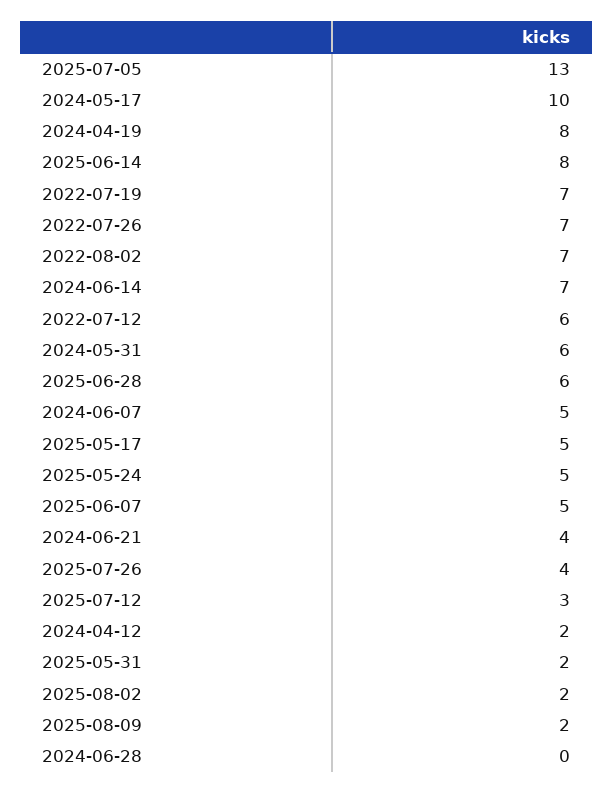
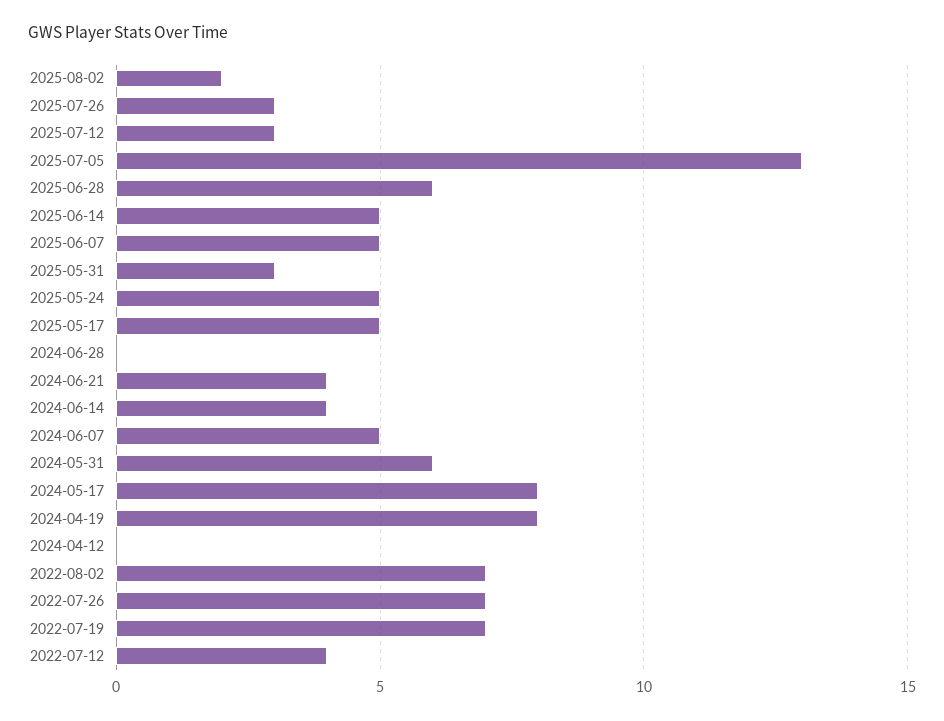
  {
    "2025-07-05": 13,
-   "2024-05-17": 10,
+   "2024-05-17": 8,
    "2024-04-19": 8,
-   "2025-06-14": 8,
+   "2025-06-14": 5,
    "2022-07-19": 7,
    "2022-07-26": 7,
    "2022-08-02": 7,
-   "2024-06-14": 7,
+   "2024-06-14": 4,
-   "2022-07-12": 6,
+   "2022-07-12": 4,
    "2024-05-31": 6,
    "2025-06-28": 6,
    "2024-06-07": 5,
    "2025-05-17": 5,
    "2025-05-24": 5,
    "2025-06-07": 5,
    "2024-06-21": 4,
-   "2025-07-26": 4,
+   "2025-07-26": 3,
    "2025-07-12": 3,
-   "2024-04-12": 2,
+   "2024-04-12": 0,
-   "2025-05-31": 2,
+   "2025-05-31": 3,
    "2025-08-02": 2,
-   "2025-08-09": 2,
    "2024-06-28": 0
  }

